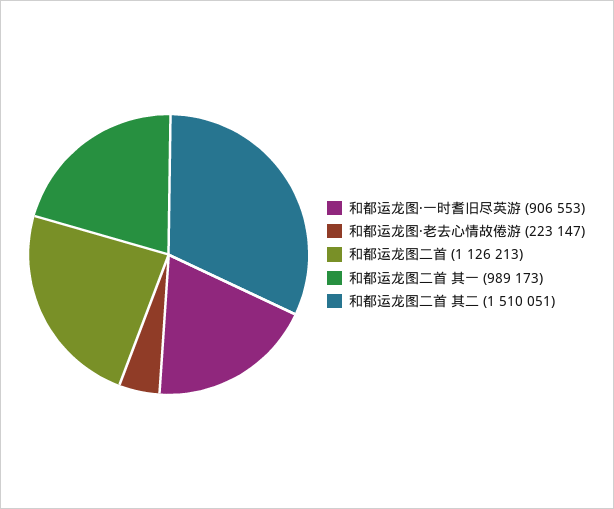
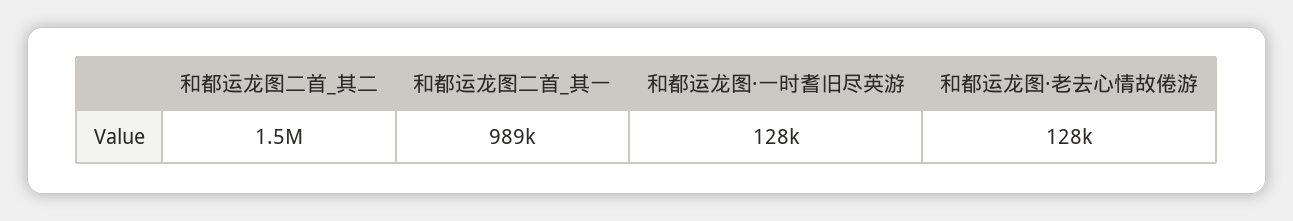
  {
-   "和都运龙图·一时耆旧尽英游": 906553,
+   "和都运龙图·一时耆旧尽英游": 128000,
-   "和都运龙图·老去心情故倦游": 223147,
+   "和都运龙图·老去心情故倦游": 128000,
-   "和都运龙图二首": 1126213,
    "和都运龙图二首 其一": 989173,
    "和都运龙图二首 其二": 1510051
  }

